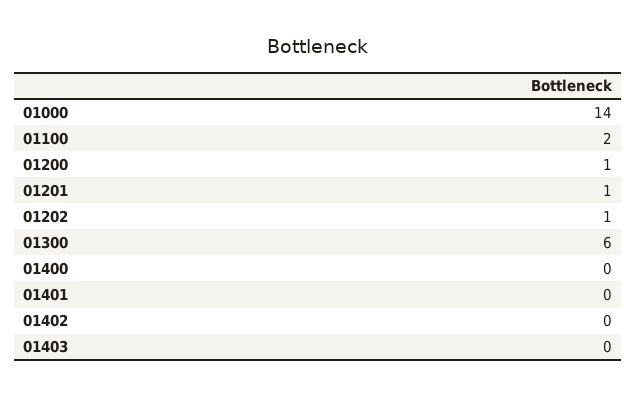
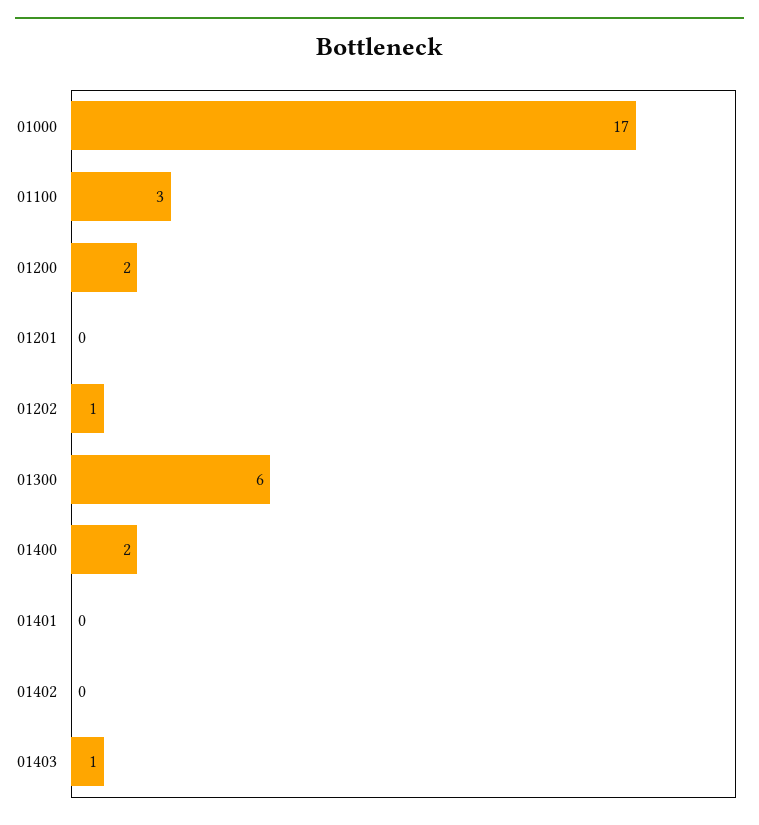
  {
-   "01000": 14,
+   "01000": 17,
-   "01100": 2,
+   "01100": 3,
-   "01200": 1,
+   "01200": 2,
-   "01201": 1,
+   "01201": 0,
    "01202": 1,
    "01300": 6,
-   "01400": 0,
+   "01400": 2,
    "01401": 0,
    "01402": 0,
-   "01403": 0
+   "01403": 1
  }

